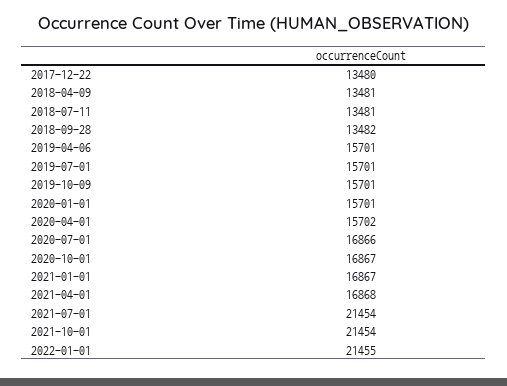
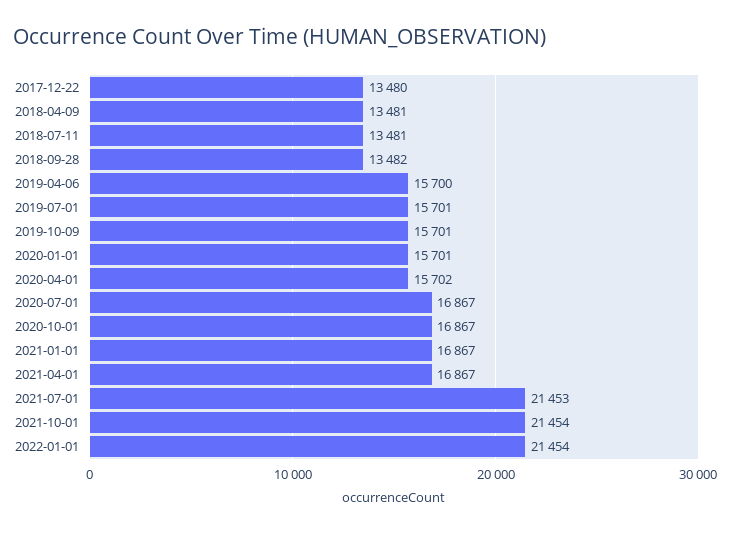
  {
    "2017-12-22": 13480,
    "2018-04-09": 13481,
    "2018-07-11": 13481,
    "2018-09-28": 13482,
-   "2019-04-06": 15701,
+   "2019-04-06": 15700,
    "2019-07-01": 15701,
    "2019-10-09": 15701,
    "2020-01-01": 15701,
    "2020-04-01": 15702,
-   "2020-07-01": 16866,
+   "2020-07-01": 16867,
    "2020-10-01": 16867,
    "2021-01-01": 16867,
-   "2021-04-01": 16868,
+   "2021-04-01": 16867,
-   "2021-07-01": 21454,
+   "2021-07-01": 21453,
    "2021-10-01": 21454,
-   "2022-01-01": 21455
+   "2022-01-01": 21454
  }

